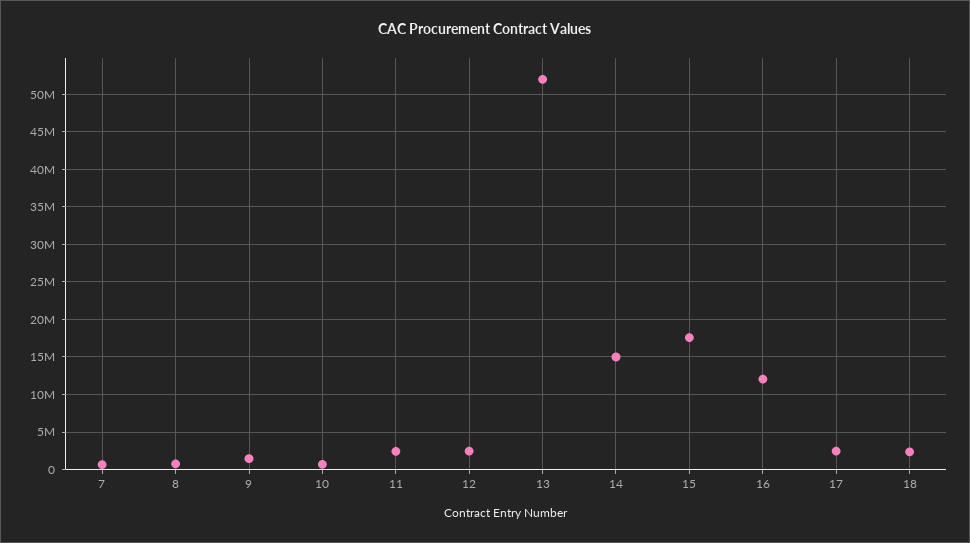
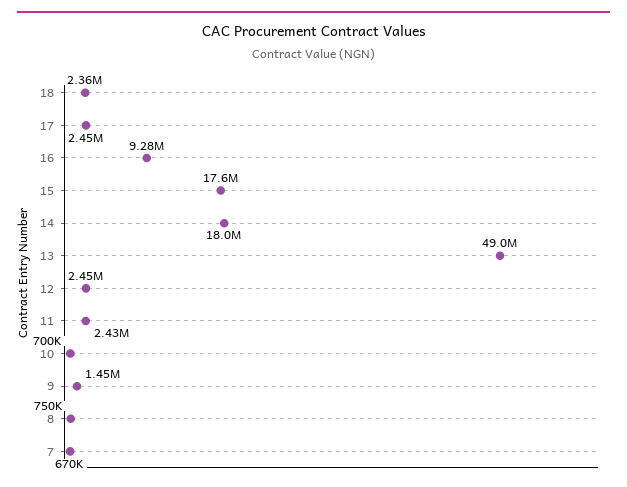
  {
    "7": 670000,
    "8": 750000,
    "9": 1450000,
    "10": 700000,
    "11": 2430000,
    "12": 2450000,
-   "13": 52000000,
+   "13": 49000000,
-   "14": 15000000,
+   "14": 18000000,
    "15": 17600000,
-   "16": 12000000,
+   "16": 9280000,
    "17": 2450000,
    "18": 2360000
  }

